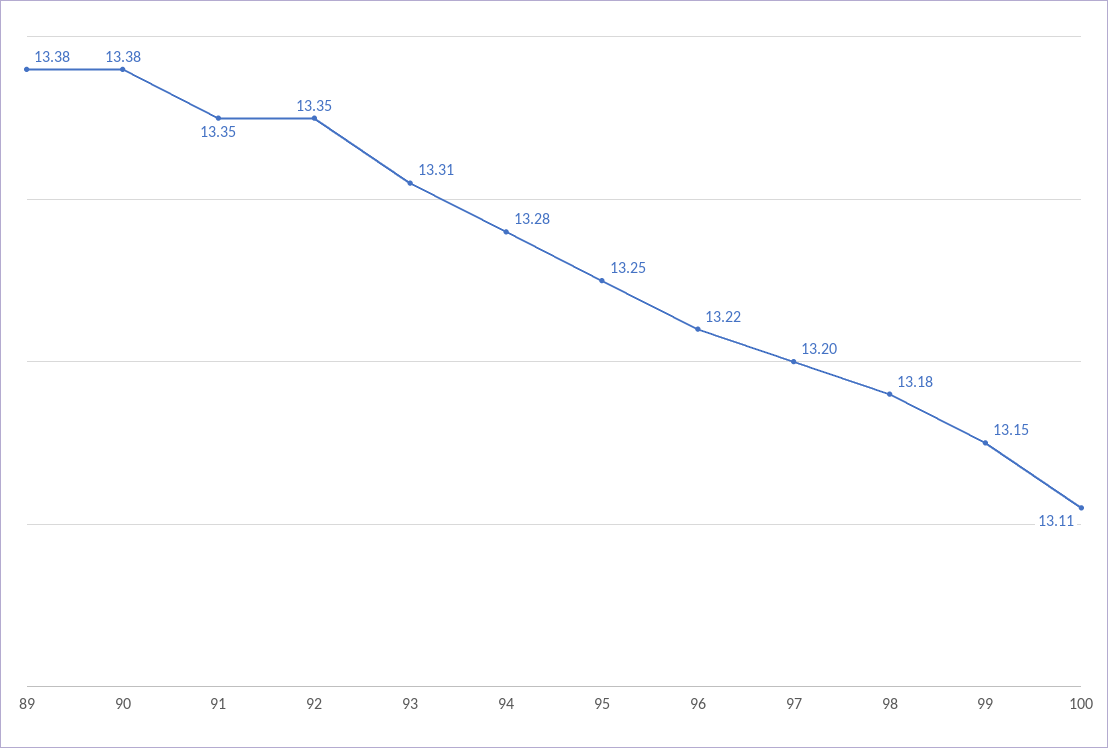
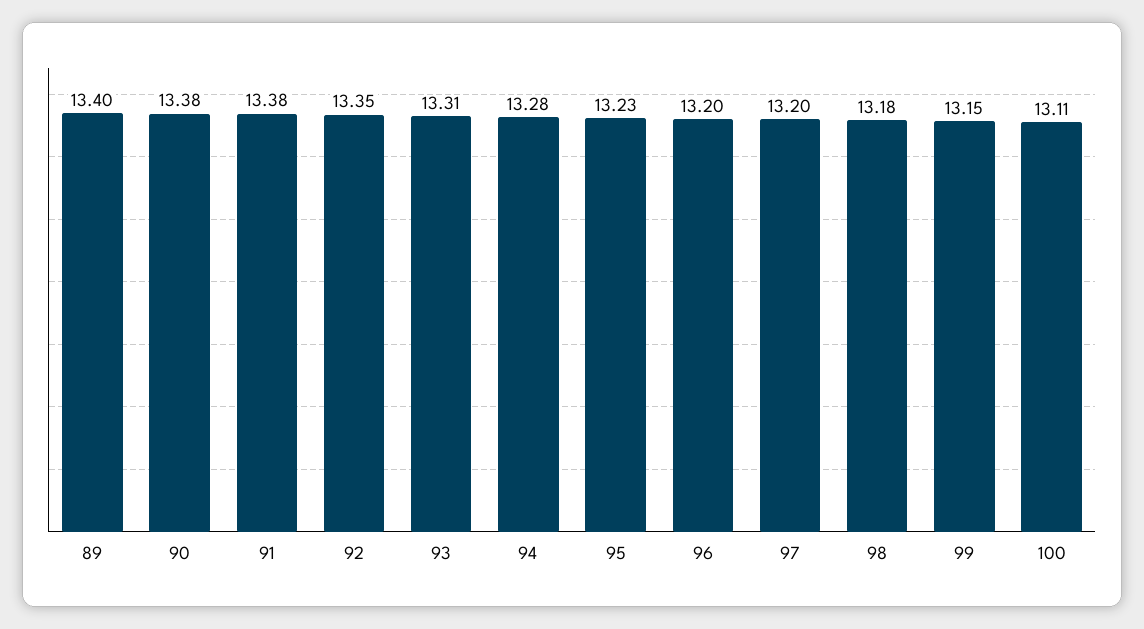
  {
-   "89": 13.38,
+   "89": 13.4,
    "90": 13.38,
-   "91": 13.35,
+   "91": 13.38,
    "92": 13.35,
    "93": 13.31,
    "94": 13.28,
-   "95": 13.25,
+   "95": 13.23,
-   "96": 13.22,
+   "96": 13.2,
    "97": 13.2,
    "98": 13.18,
    "99": 13.15,
    "100": 13.11
  }

